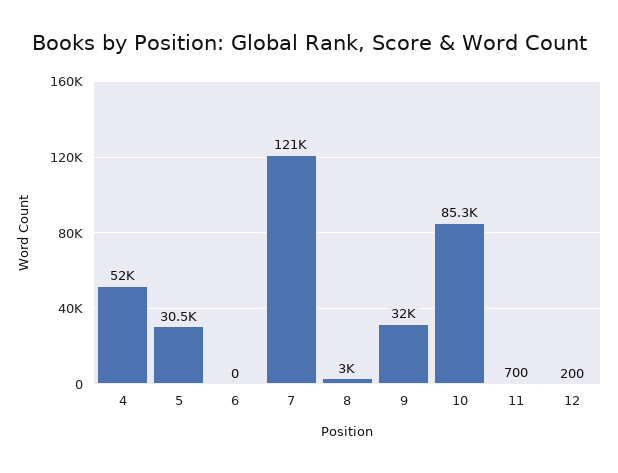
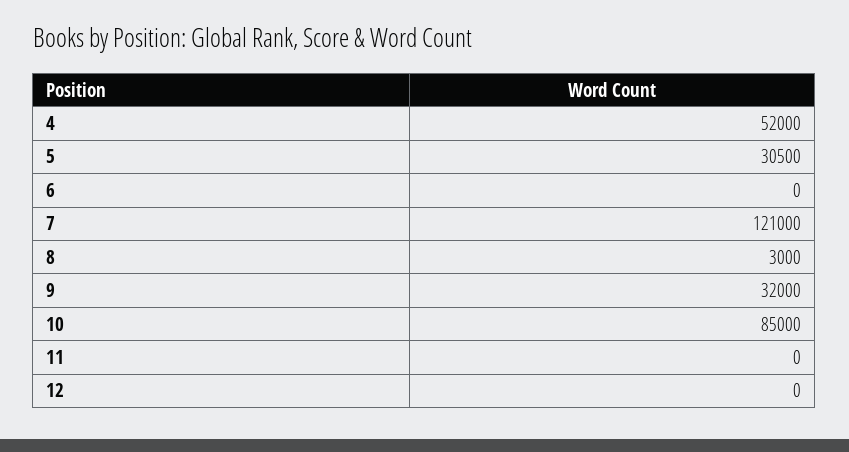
  {
    "4": 52000,
    "5": 30500,
    "6": 0,
    "7": 121000,
    "8": 3000,
    "9": 32000,
-   "10": 85300,
+   "10": 85000,
-   "11": 700,
+   "11": 0,
-   "12": 200
+   "12": 0
  }

